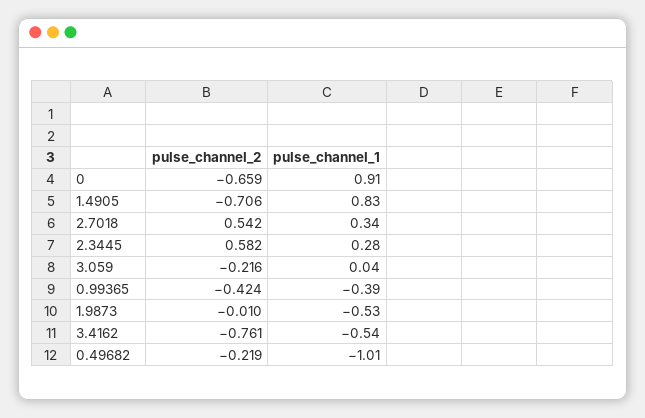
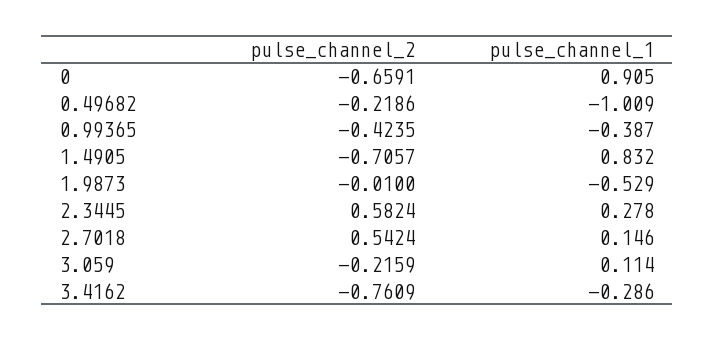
  {
    "pulse_channel_2": {
      "0": -0.6591,
      "1.4905": -0.7057,
      "2.7018": 0.5424,
      "2.3445": 0.5824,
      "3.059": -0.2159,
      "0.99365": -0.4235,
      "1.9873": -0.01,
      "3.4162": -0.7609,
      "0.49682": -0.2186
    },
    "pulse_channel_1": {
      "0": 0.905,
      "1.4905": 0.832,
-     "2.7018": 0.34,
+     "2.7018": 0.146,
      "2.3445": 0.278,
-     "3.059": 0.04,
+     "3.059": 0.114,
      "0.99365": -0.387,
      "1.9873": -0.529,
-     "3.4162": -0.54,
+     "3.4162": -0.286,
      "0.49682": -1.009
    }
  }

